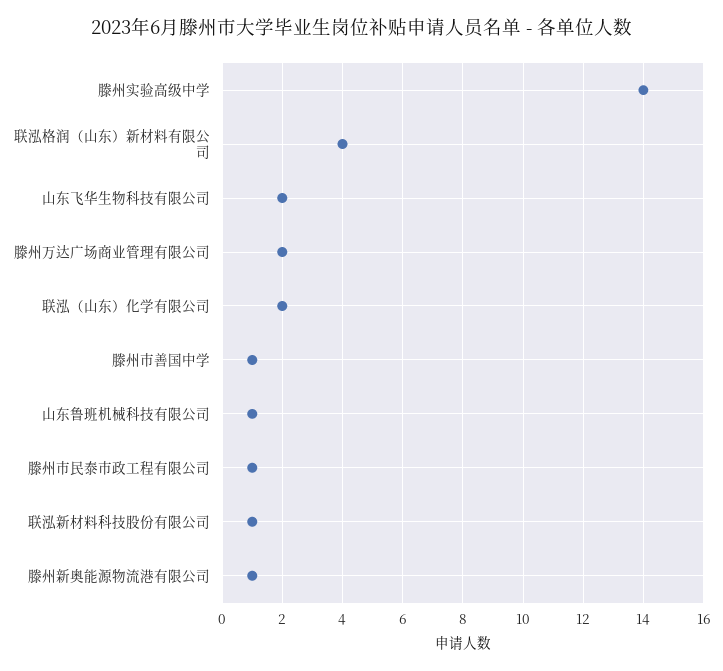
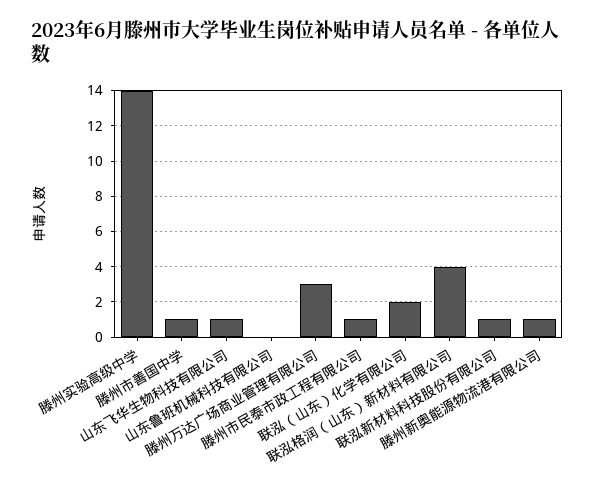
  {
    "滕州实验高级中学": 14,
    "联泓格润（山东）新材料有限公司": 4,
-   "山东飞华生物科技有限公司": 2,
+   "山东飞华生物科技有限公司": 1,
-   "滕州万达广场商业管理有限公司": 2,
+   "滕州万达广场商业管理有限公司": 3,
    "联泓（山东）化学有限公司": 2,
    "滕州市善国中学": 1,
-   "山东鲁班机械科技有限公司": 1,
+   "山东鲁班机械科技有限公司": 0,
    "滕州市民泰市政工程有限公司": 1,
    "联泓新材料科技股份有限公司": 1,
    "滕州新奥能源物流港有限公司": 1
  }

